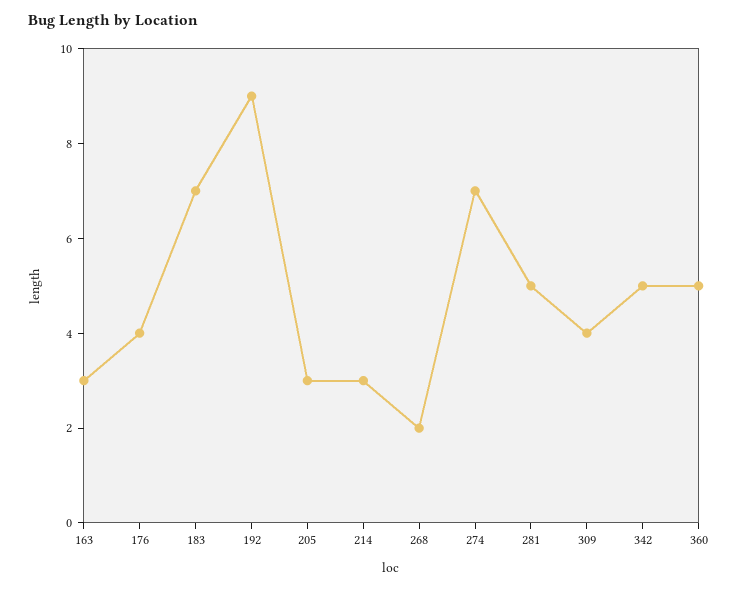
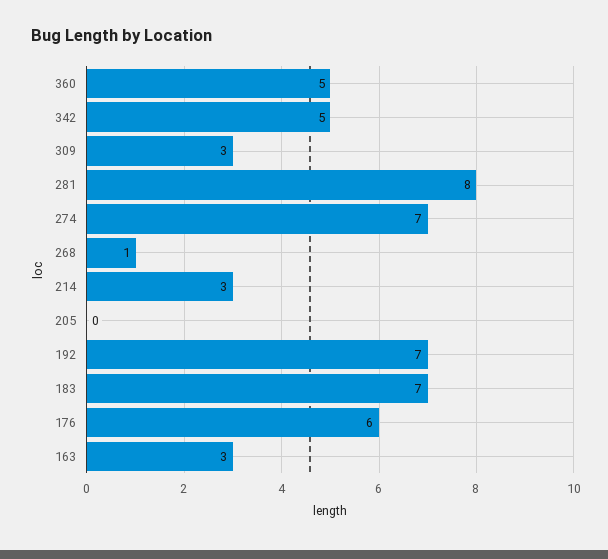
  {
    "163": 3,
-   "176": 4,
+   "176": 6,
    "183": 7,
-   "192": 9,
+   "192": 7,
-   "205": 3,
+   "205": 0,
    "214": 3,
-   "268": 2,
+   "268": 1,
    "274": 7,
-   "281": 5,
+   "281": 8,
-   "309": 4,
+   "309": 3,
    "342": 5,
    "360": 5
  }

